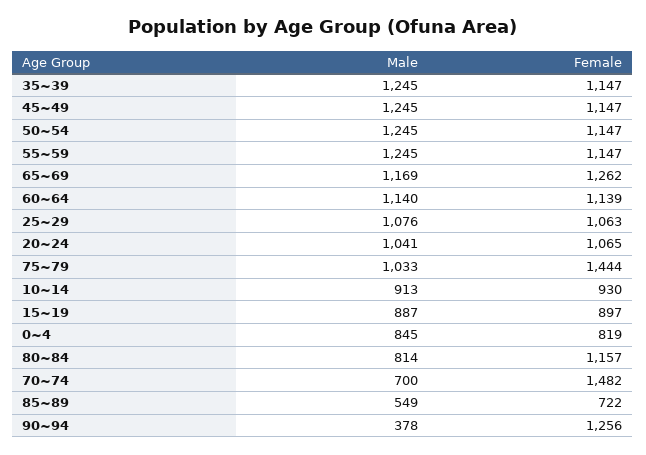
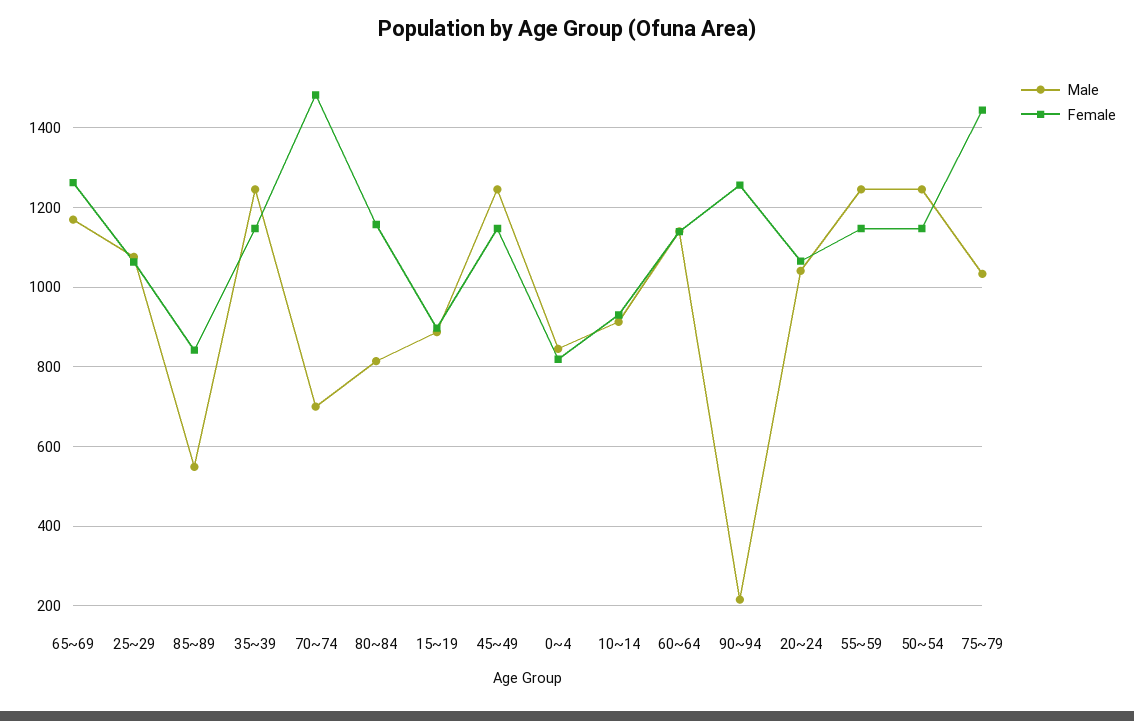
  {
    "Male": {
      "35~39": 1245,
      "45~49": 1245,
      "50~54": 1245,
      "55~59": 1245,
      "65~69": 1169,
      "60~64": 1140,
      "25~29": 1076,
      "20~24": 1041,
      "75~79": 1033,
      "10~14": 913,
      "15~19": 887,
      "0~4": 845,
      "80~84": 814,
      "70~74": 700,
      "85~89": 549,
-     "90~94": 378
+     "90~94": 220
    },
    "Female": {
      "35~39": 1147,
      "45~49": 1147,
      "50~54": 1147,
      "55~59": 1147,
      "65~69": 1262,
      "60~64": 1139,
      "25~29": 1063,
      "20~24": 1065,
      "75~79": 1444,
      "10~14": 930,
      "15~19": 897,
      "0~4": 819,
      "80~84": 1157,
      "70~74": 1482,
-     "85~89": 722,
+     "85~89": 840,
      "90~94": 1256
    }
  }

